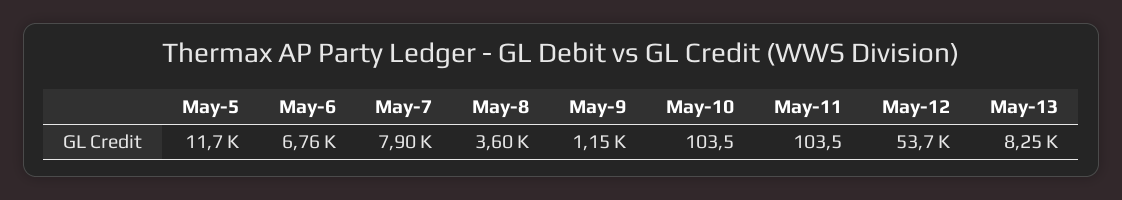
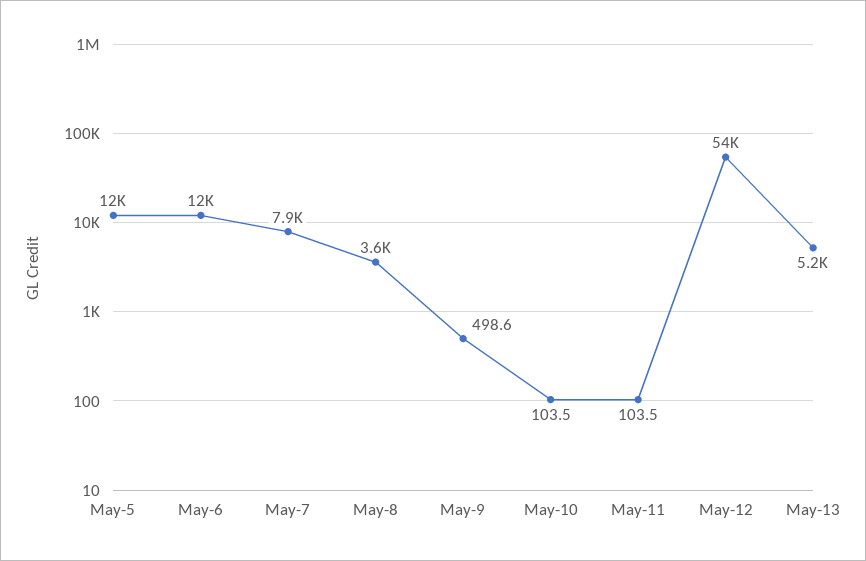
  {
    "May-5": 11700,
-   "May-6": 6760,
+   "May-6": 12000,
    "May-7": 7900,
    "May-8": 3600,
-   "May-9": 1150,
+   "May-9": 498.6,
    "May-10": 103.5,
    "May-11": 103.5,
    "May-12": 53700,
-   "May-13": 8250
+   "May-13": 5200
  }

